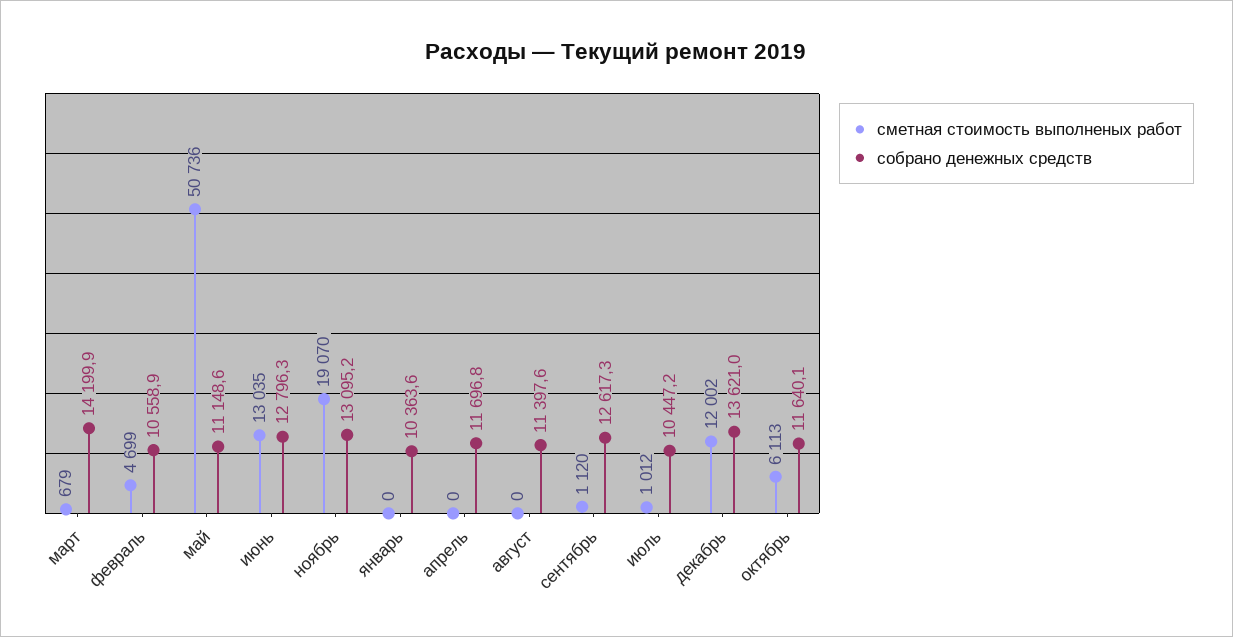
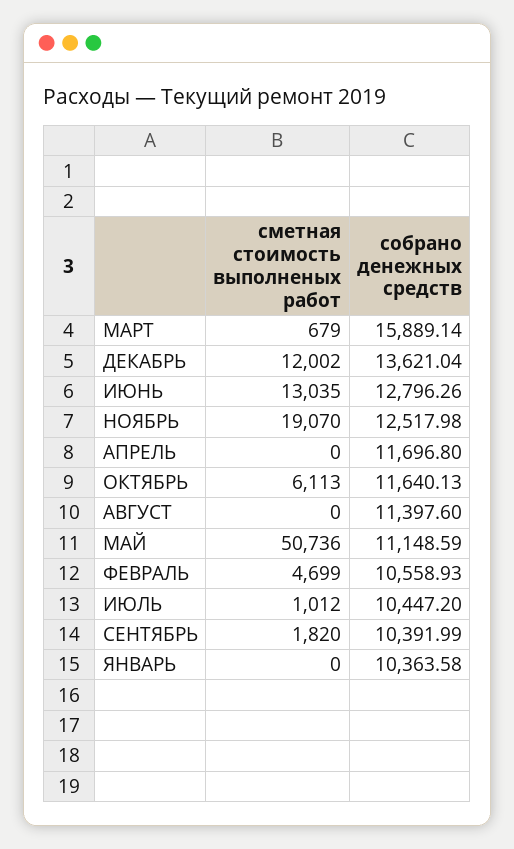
  {
    "сметная стоимость выполненых работ": {
      "март": 679,
      "февраль": 4699,
      "май": 50736,
      "июнь": 13035,
      "ноябрь": 19070,
      "январь": 0,
      "апрель": 0,
      "август": 0,
-     "сентябрь": 1120,
+     "сентябрь": 1820,
      "июль": 1012,
      "декабрь": 12002,
      "октябрь": 6113
    },
    "собрано денежных средств": {
-     "март": 14199.9,
+     "март": 15889.14,
      "февраль": 10558.93,
      "май": 11148.59,
      "июнь": 12796.26,
-     "ноябрь": 13095.2,
+     "ноябрь": 12517.98,
      "январь": 10363.58,
      "апрель": 11696.8,
      "август": 11397.6,
-     "сентябрь": 12617.3,
+     "сентябрь": 10391.99,
      "июль": 10447.2,
      "декабрь": 13621.04,
      "октябрь": 11640.13
    }
  }

